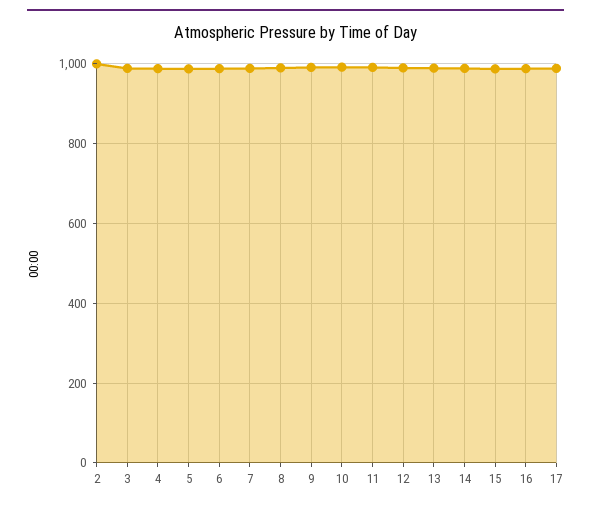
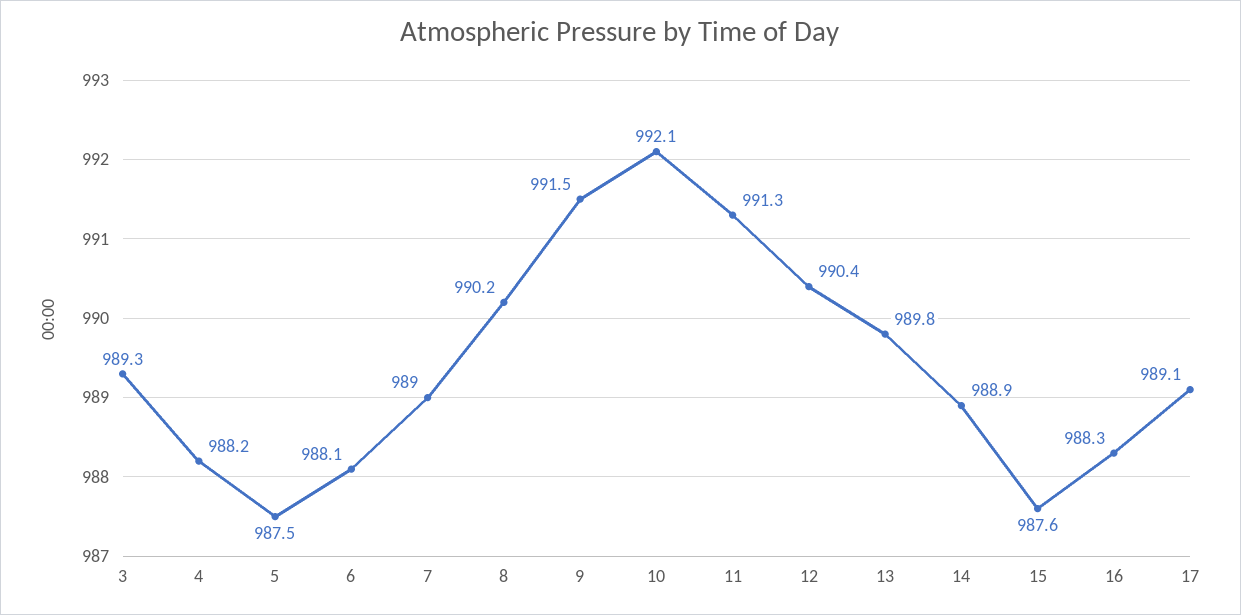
  {
-   "2": 1000,
    "3": 989.3,
    "4": 988.2,
    "5": 987.5,
    "6": 988.1,
    "7": 989,
    "8": 990.2,
    "9": 991.5,
    "10": 992.1,
    "11": 991.3,
    "12": 990.4,
    "13": 989.8,
    "14": 988.9,
    "15": 987.6,
    "16": 988.3,
    "17": 989.1
  }

